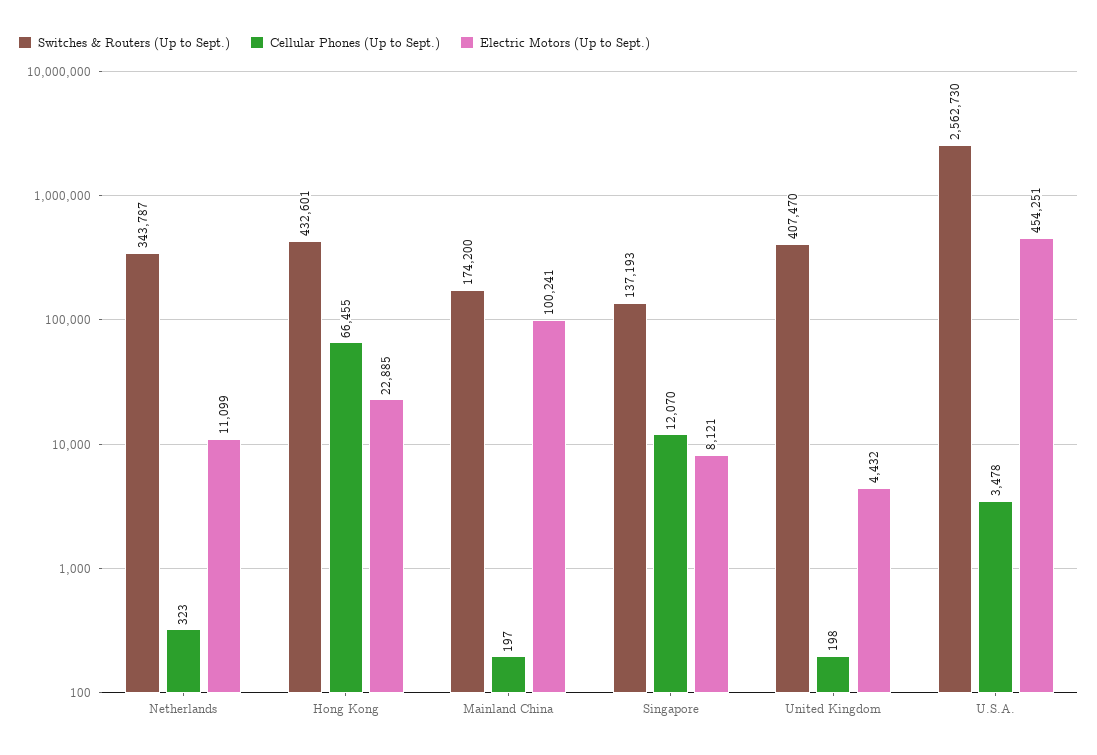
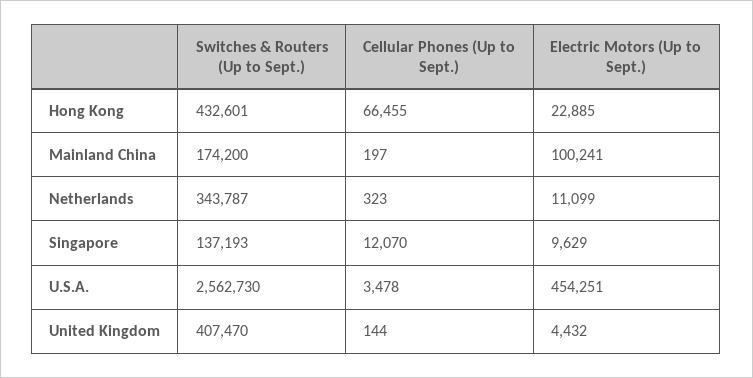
  {
    "Switches & Routers (Up to Sept.)": {
      "Netherlands": 343787,
      "Hong Kong": 432601,
      "Mainland China": 174200,
      "Singapore": 137193,
      "United Kingdom": 407470,
      "U.S.A.": 2562730
    },
    "Cellular Phones (Up to Sept.)": {
      "Netherlands": 323,
      "Hong Kong": 66455,
      "Mainland China": 197,
      "Singapore": 12070,
-     "United Kingdom": 198,
+     "United Kingdom": 144,
      "U.S.A.": 3478
    },
    "Electric Motors (Up to Sept.)": {
      "Netherlands": 11099,
      "Hong Kong": 22885,
      "Mainland China": 100241,
-     "Singapore": 8121,
+     "Singapore": 9629,
      "United Kingdom": 4432,
      "U.S.A.": 454251
    }
  }

